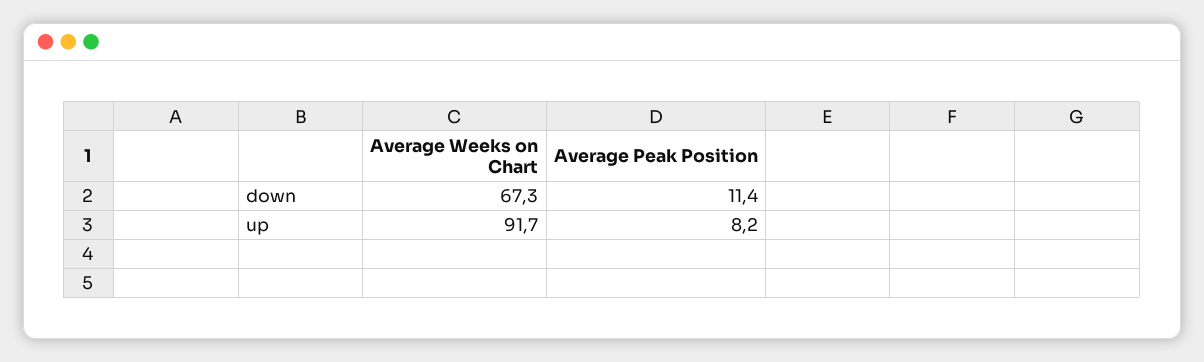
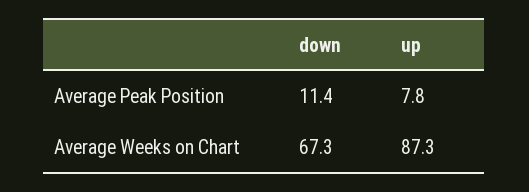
  {
    "Average Weeks on Chart": {
      "down": 67.3,
-     "up": 91.7
+     "up": 87.3
    },
    "Average Peak Position": {
      "down": 11.4,
-     "up": 8.2
+     "up": 7.8
    }
  }

